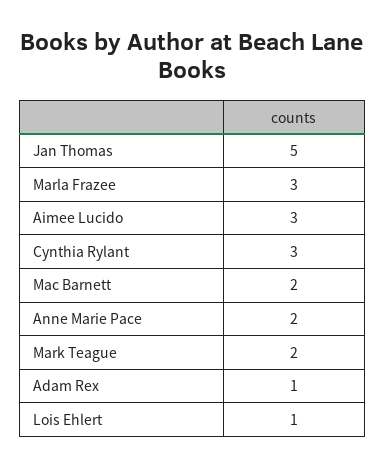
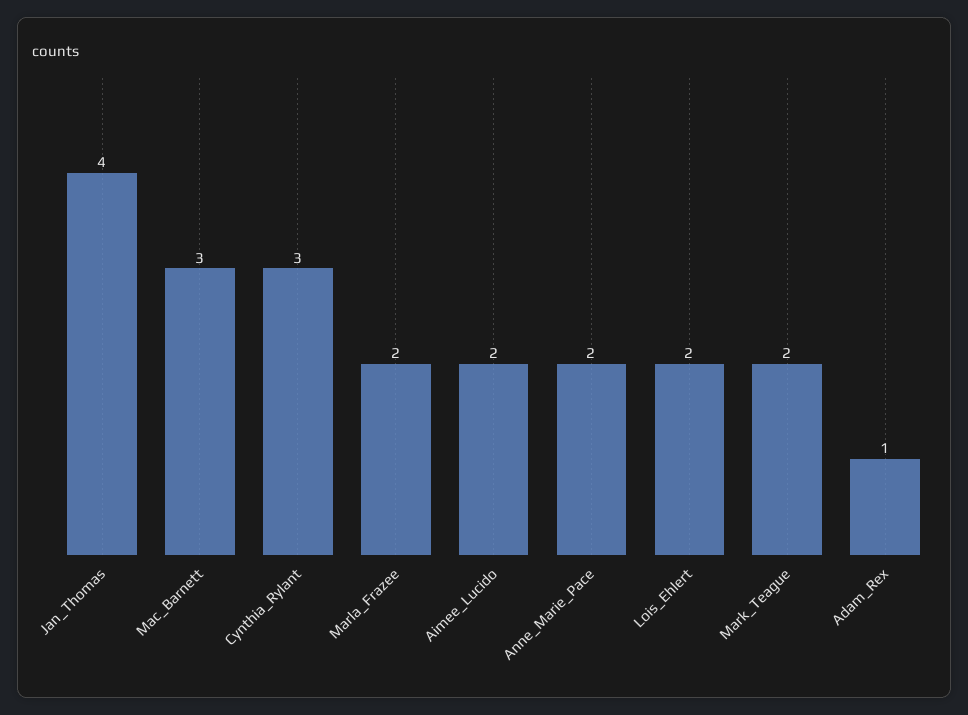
  {
-   "Jan Thomas": 5,
+   "Jan Thomas": 4,
-   "Marla Frazee": 3,
+   "Marla Frazee": 2,
-   "Aimee Lucido": 3,
+   "Aimee Lucido": 2,
    "Cynthia Rylant": 3,
-   "Mac Barnett": 2,
+   "Mac Barnett": 3,
    "Anne Marie Pace": 2,
    "Mark Teague": 2,
    "Adam Rex": 1,
-   "Lois Ehlert": 1
+   "Lois Ehlert": 2
  }

